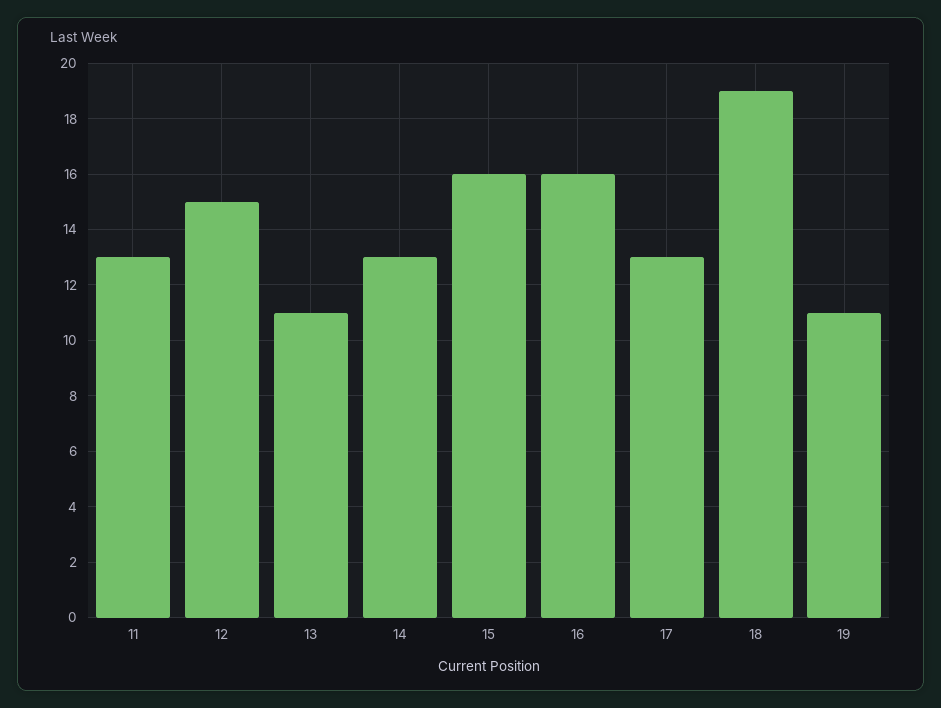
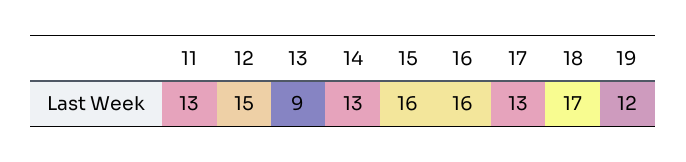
  {
    "11": 13,
    "12": 15,
-   "13": 11,
+   "13": 9,
    "14": 13,
    "15": 16,
    "16": 16,
    "17": 13,
-   "18": 19,
+   "18": 17,
-   "19": 11
+   "19": 12
  }

